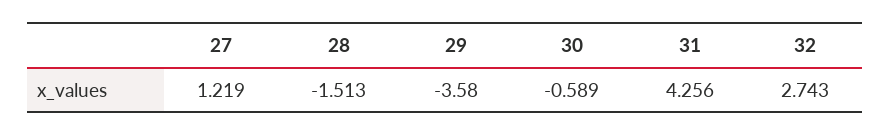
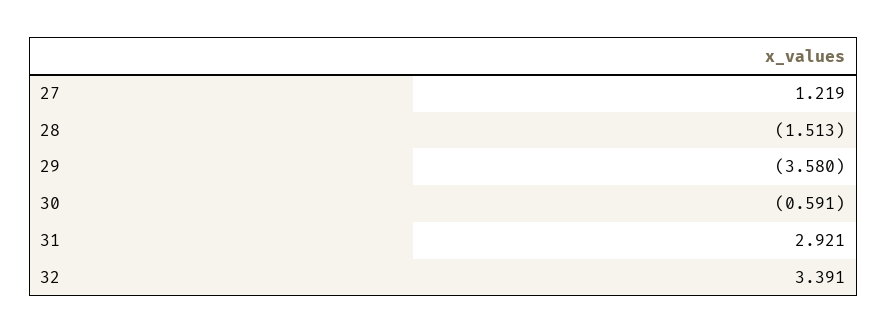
  {
    "27": 1.219,
    "28": -1.513,
    "29": -3.58,
-   "30": -0.589,
+   "30": -0.591,
-   "31": 4.256,
+   "31": 2.921,
-   "32": 2.743
+   "32": 3.391
  }

